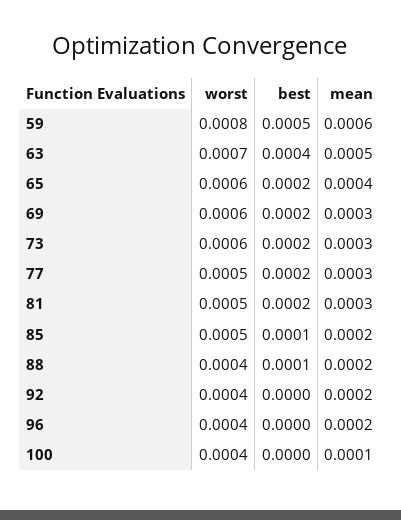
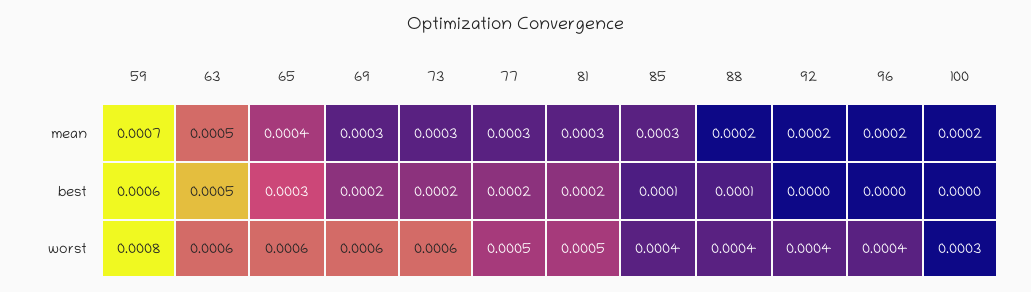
  {
    "worst": {
      "59": 0.0008,
-     "63": 0.0007,
+     "63": 0.0006,
      "65": 0.0006,
      "69": 0.0006,
      "73": 0.0006,
      "77": 0.0005,
      "81": 0.0005,
-     "85": 0.0005,
+     "85": 0.0004,
      "88": 0.0004,
      "92": 0.0004,
      "96": 0.0004,
-     "100": 0.0004
+     "100": 0.0003
    },
    "best": {
-     "59": 0.0005,
+     "59": 0.0006,
-     "63": 0.0004,
+     "63": 0.0005,
-     "65": 0.0002,
+     "65": 0.0003,
      "69": 0.0002,
      "73": 0.0002,
      "77": 0.0002,
      "81": 0.0002,
      "85": 0.0001,
      "88": 0.0001,
      "92": 0,
      "96": 0,
      "100": 0
    },
    "mean": {
-     "59": 0.0006,
+     "59": 0.0007,
      "63": 0.0005,
      "65": 0.0004,
      "69": 0.0003,
      "73": 0.0003,
      "77": 0.0003,
      "81": 0.0003,
-     "85": 0.0002,
+     "85": 0.0003,
      "88": 0.0002,
      "92": 0.0002,
      "96": 0.0002,
-     "100": 0.0001
+     "100": 0.0002
    }
  }

